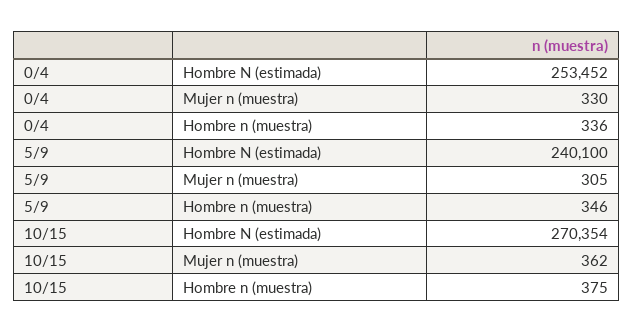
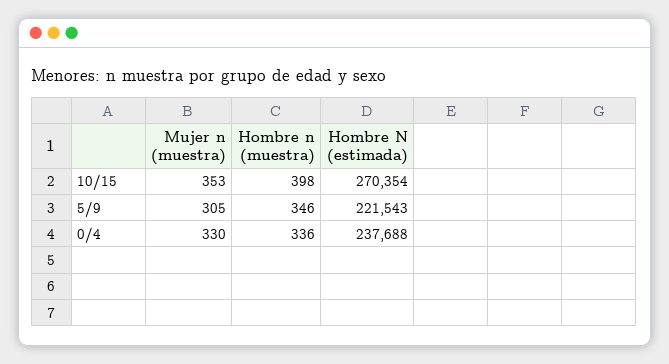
  {
    "0/4": {
-     "Hombre N (estimada)": 253452,
+     "Hombre N (estimada)": 237688,
      "Mujer n (muestra)": 330,
      "Hombre n (muestra)": 336
    },
    "5/9": {
-     "Hombre N (estimada)": 240100,
+     "Hombre N (estimada)": 221543,
      "Mujer n (muestra)": 305,
      "Hombre n (muestra)": 346
    },
    "10/15": {
      "Hombre N (estimada)": 270354,
-     "Mujer n (muestra)": 362,
+     "Mujer n (muestra)": 353,
-     "Hombre n (muestra)": 375
+     "Hombre n (muestra)": 398
    }
  }

